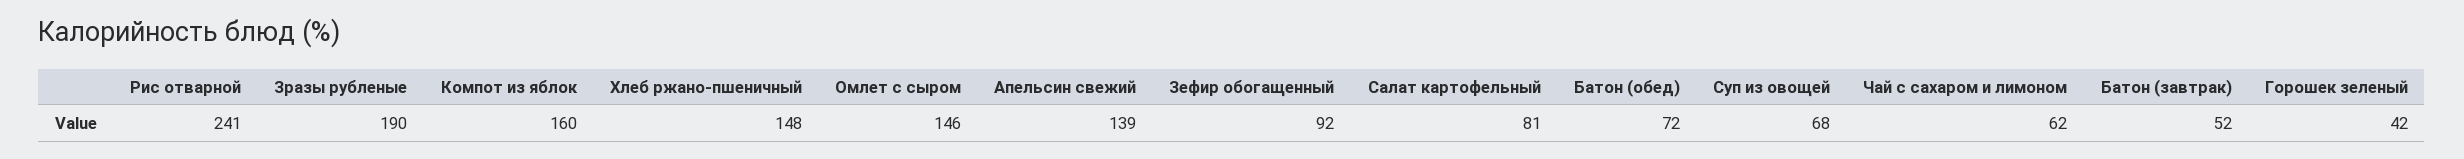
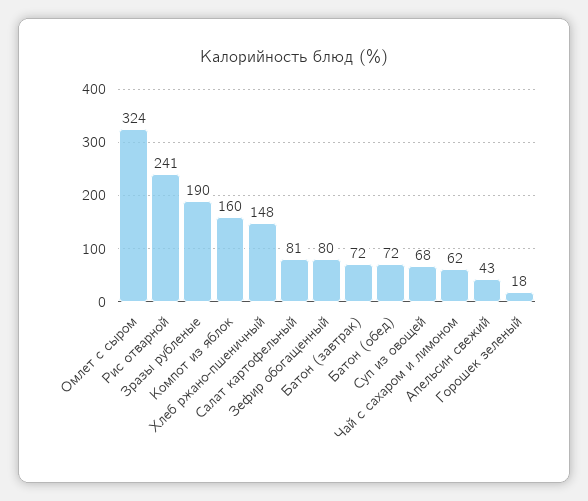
  {
    "Рис отварной": 241,
    "Зразы рубленые": 190,
    "Компот из яблок": 160,
    "Хлеб ржано-пшеничный": 148,
-   "Омлет с сыром": 146,
+   "Омлет с сыром": 324,
-   "Апельсин свежий": 139,
+   "Апельсин свежий": 43,
-   "Зефир обогащенный": 92,
+   "Зефир обогащенный": 80,
    "Салат картофельный": 81,
    "Батон (обед)": 72,
    "Суп из овощей": 68,
    "Чай с сахаром и лимоном": 62,
-   "Батон (завтрак)": 52,
+   "Батон (завтрак)": 72,
-   "Горошек зеленый": 42
+   "Горошек зеленый": 18
  }

